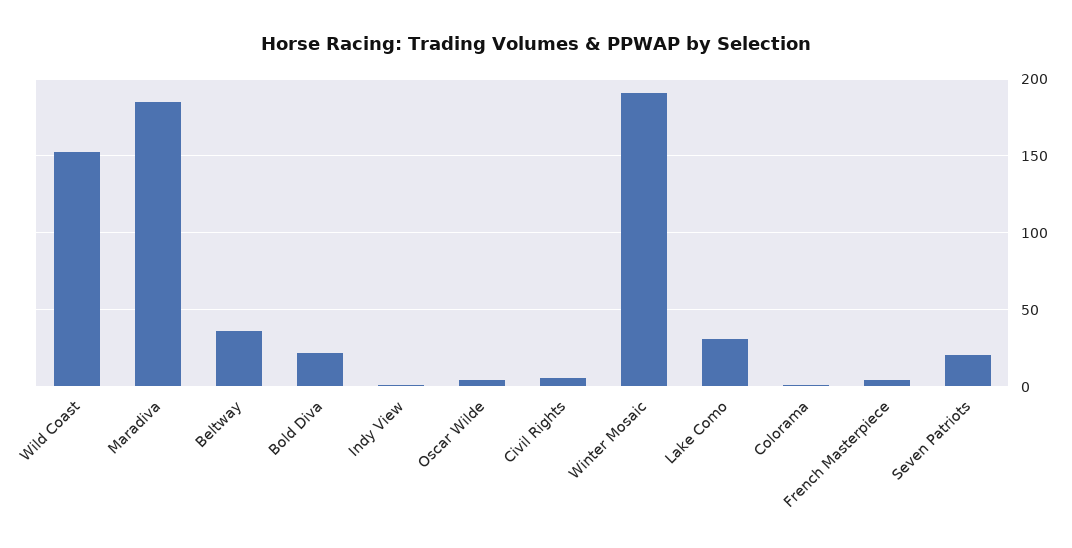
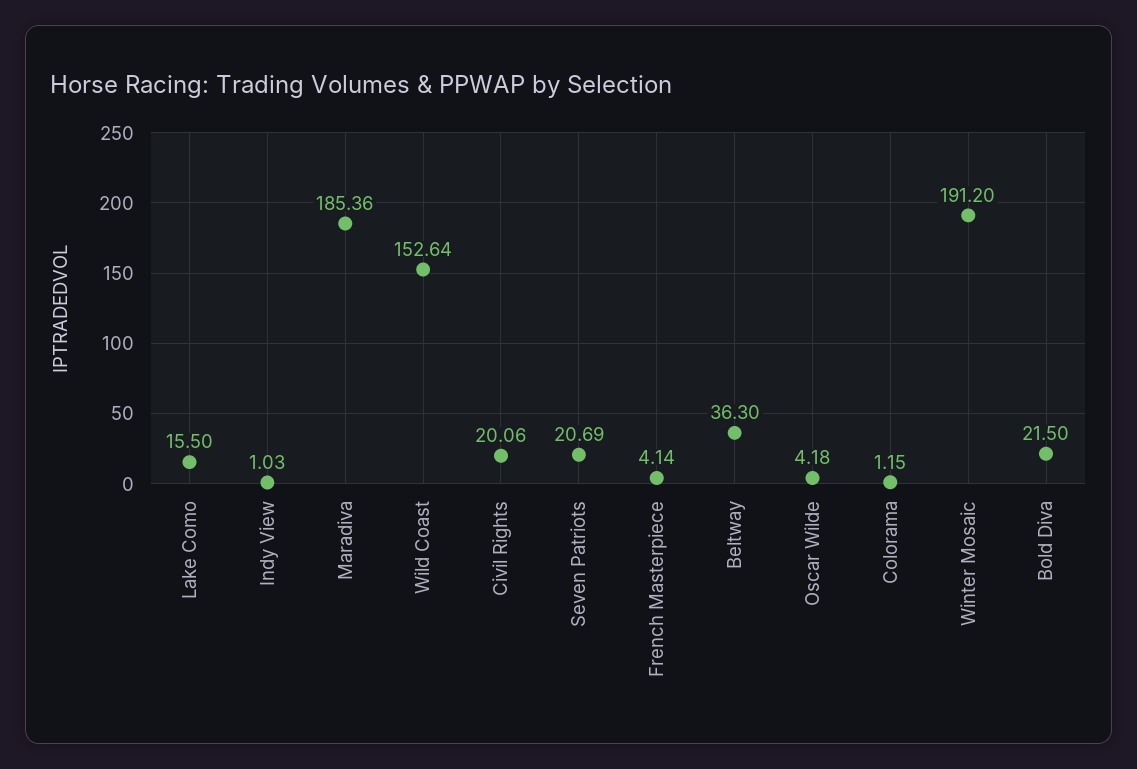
  {
    "Wild Coast": 152.64,
    "Maradiva": 185.36,
    "Beltway": 36.3,
    "Bold Diva": 21.5,
    "Indy View": 1.03,
    "Oscar Wilde": 4.18,
-   "Civil Rights": 5,
+   "Civil Rights": 20.06,
    "Winter Mosaic": 191.2,
-   "Lake Como": 30,
+   "Lake Como": 15.5,
    "Colorama": 1.15,
    "French Masterpiece": 4.14,
    "Seven Patriots": 20.69
  }

